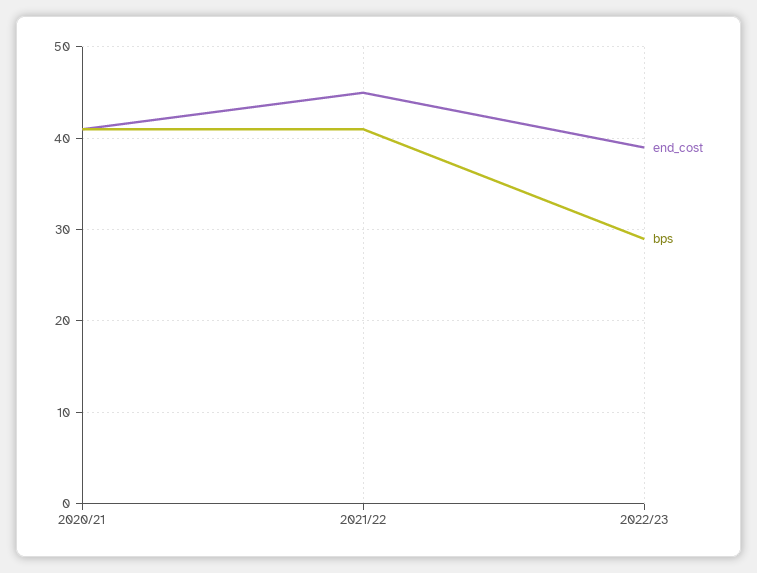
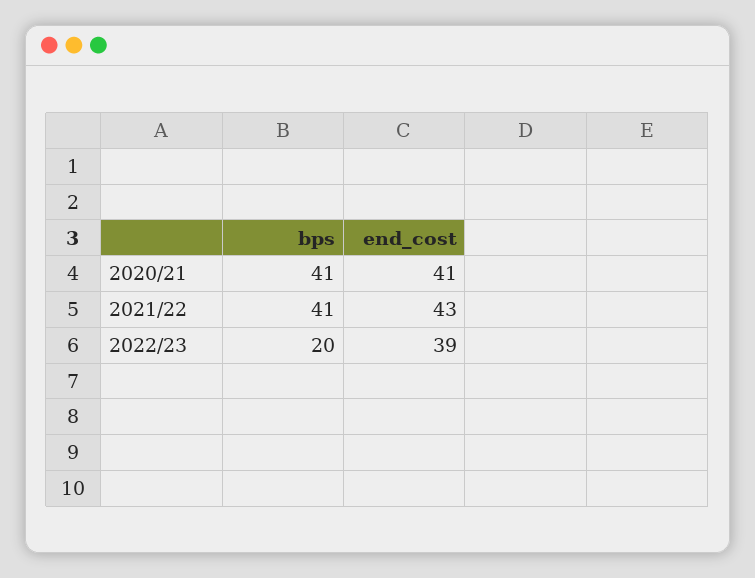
  {
    "end_cost": {
      "2020/21": 41,
-     "2021/22": 45,
+     "2021/22": 43,
      "2022/23": 39
    },
    "bps": {
      "2020/21": 41,
      "2021/22": 41,
-     "2022/23": 29
+     "2022/23": 20
    }
  }

